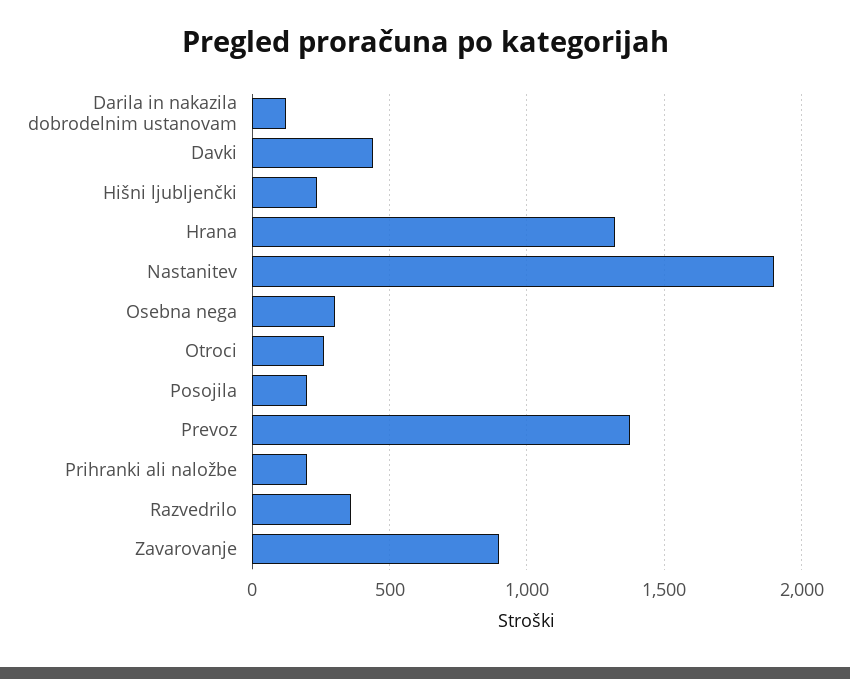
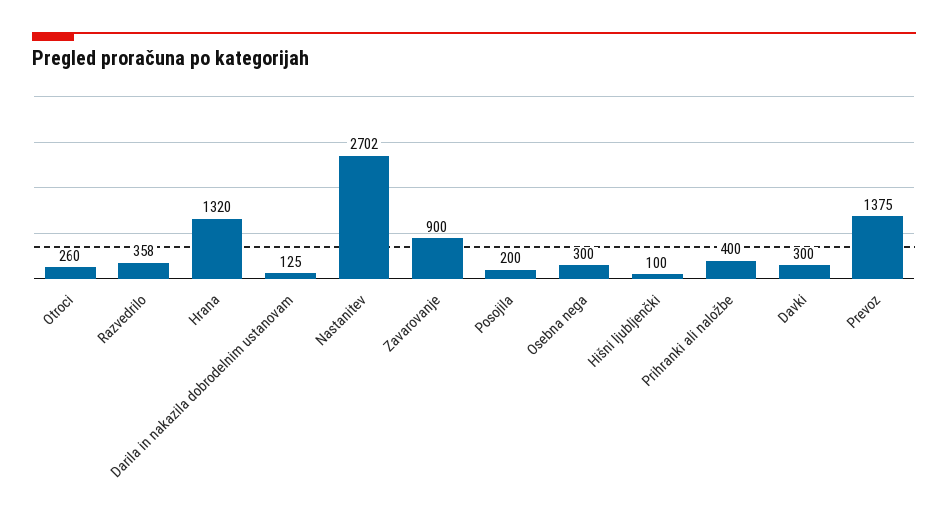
  {
    "Darila in nakazila dobrodelnim ustanovam": 125,
-   "Davki": 450,
+   "Davki": 300,
-   "Hišni ljubljenčki": 250,
+   "Hišni ljubljenčki": 100,
    "Hrana": 1320,
-   "Nastanitev": 1900,
+   "Nastanitev": 2702,
    "Osebna nega": 300,
    "Otroci": 260,
    "Posojila": 200,
    "Prevoz": 1375,
-   "Prihranki ali naložbe": 200,
+   "Prihranki ali naložbe": 400,
    "Razvedrilo": 358,
    "Zavarovanje": 900
  }

